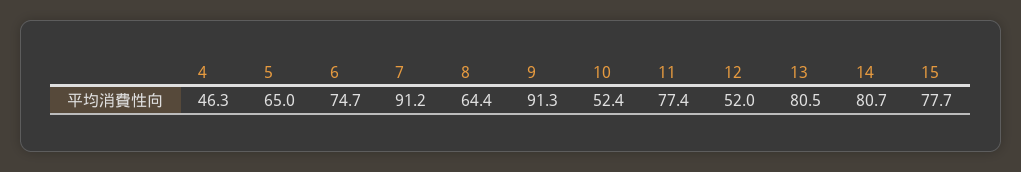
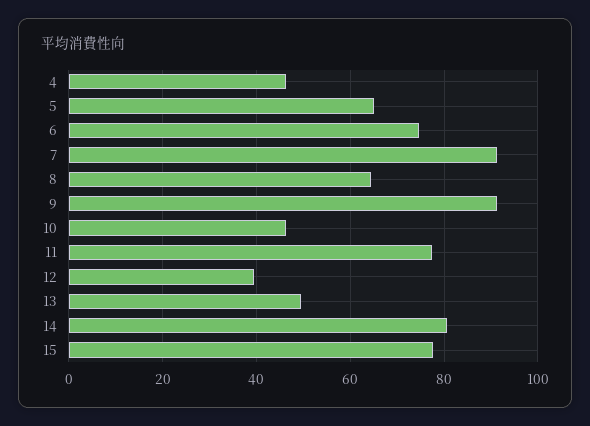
  {
    "4": 46.3,
    "5": 65,
    "6": 74.7,
    "7": 91.2,
    "8": 64.4,
    "9": 91.3,
-   "10": 52.4,
+   "10": 46,
    "11": 77.4,
-   "12": 52,
+   "12": 40,
-   "13": 80.5,
+   "13": 50,
    "14": 80.7,
    "15": 77.7
  }

